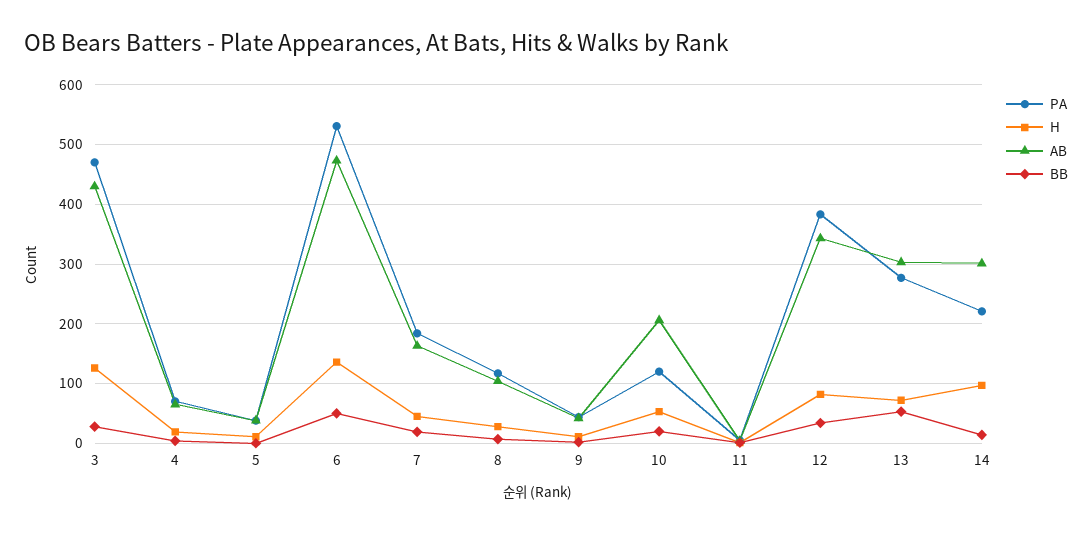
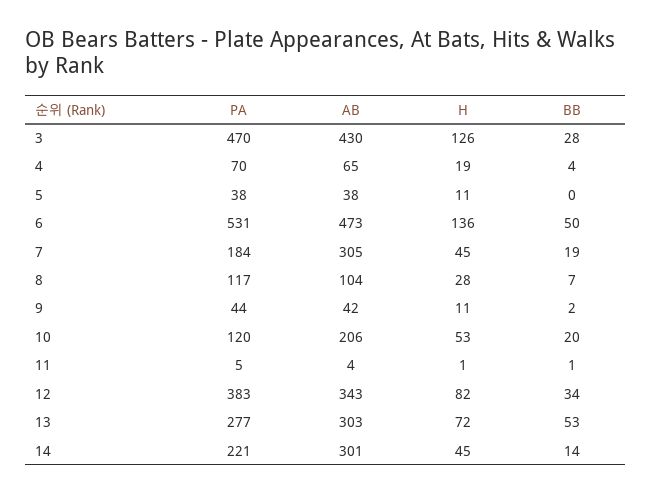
  {
    "PA": {
      "3": 470,
      "4": 70,
      "5": 38,
      "6": 531,
      "7": 184,
      "8": 117,
      "9": 44,
      "10": 120,
      "11": 5,
      "12": 383,
      "13": 277,
      "14": 221
    },
    "H": {
      "3": 126,
      "4": 19,
      "5": 11,
      "6": 136,
      "7": 45,
      "8": 28,
      "9": 11,
      "10": 53,
      "11": 1,
      "12": 82,
      "13": 72,
-     "14": 100
+     "14": 45
    },
    "AB": {
      "3": 430,
      "4": 65,
      "5": 38,
      "6": 473,
-     "7": 160,
+     "7": 305,
      "8": 104,
      "9": 42,
      "10": 206,
      "11": 4,
      "12": 343,
      "13": 303,
      "14": 301
    },
    "BB": {
      "3": 28,
      "4": 4,
      "5": 0,
      "6": 50,
      "7": 19,
      "8": 7,
      "9": 2,
      "10": 20,
      "11": 1,
      "12": 34,
      "13": 53,
      "14": 14
    }
  }

